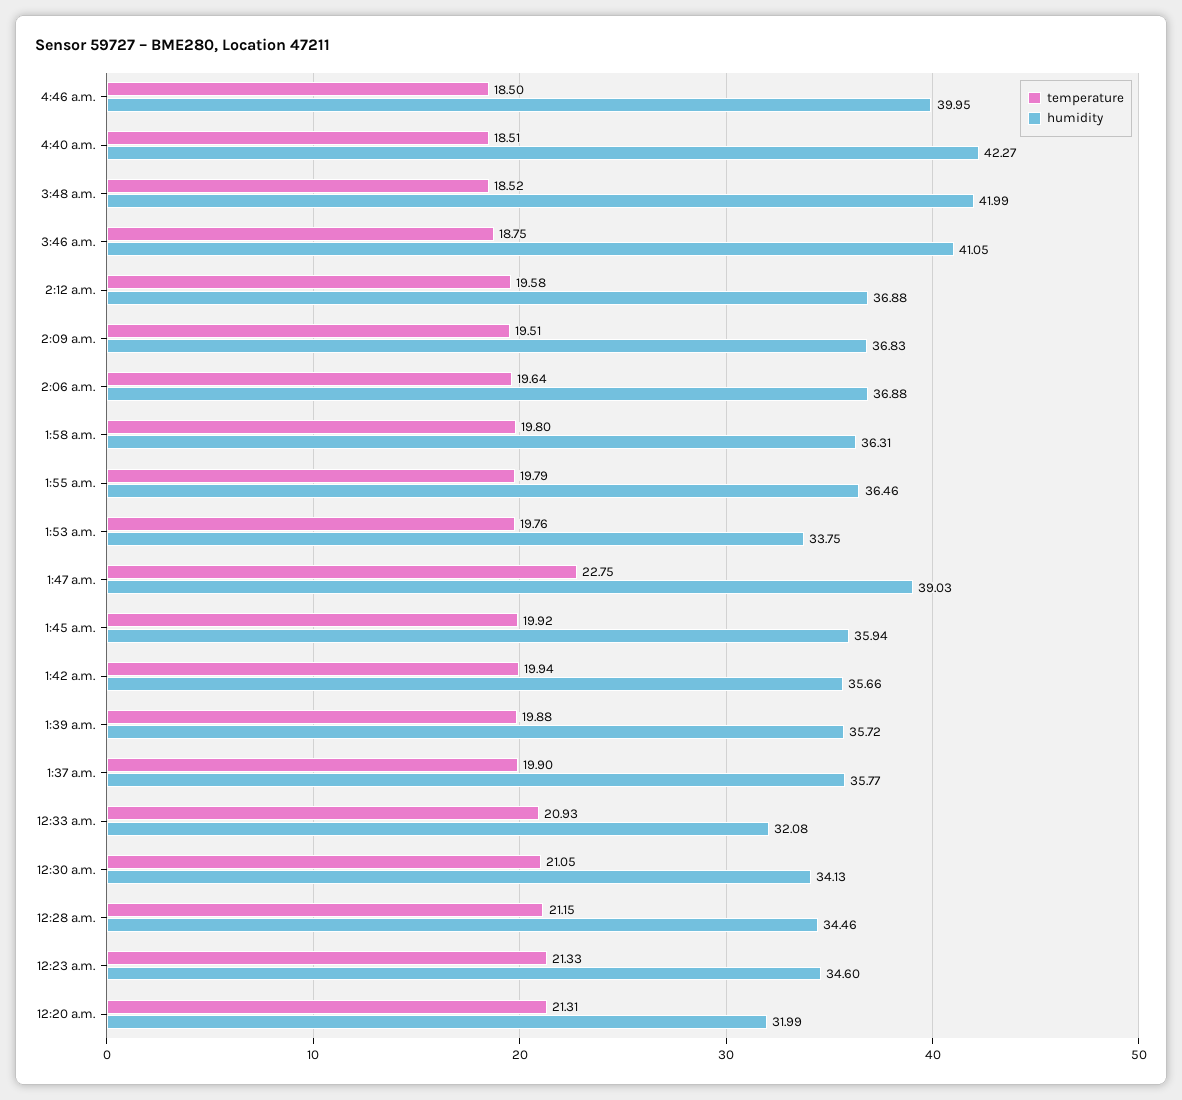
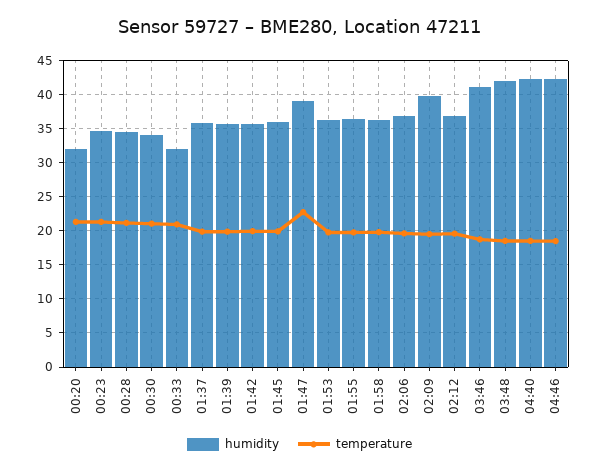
  {
    "temperature": {
      "4:46 a.m.": 18.5,
      "4:40 a.m.": 18.51,
      "3:48 a.m.": 18.52,
      "3:46 a.m.": 18.75,
      "2:12 a.m.": 19.58,
      "2:09 a.m.": 19.51,
      "2:06 a.m.": 19.64,
      "1:58 a.m.": 19.8,
      "1:55 a.m.": 19.79,
      "1:53 a.m.": 19.76,
      "1:47 a.m.": 22.75,
      "1:45 a.m.": 19.92,
      "1:42 a.m.": 19.94,
      "1:39 a.m.": 19.88,
      "1:37 a.m.": 19.9,
      "12:33 a.m.": 20.93,
      "12:30 a.m.": 21.05,
      "12:28 a.m.": 21.15,
      "12:23 a.m.": 21.33,
      "12:20 a.m.": 21.31
    },
    "humidity": {
-     "4:46 a.m.": 39.95,
+     "4:46 a.m.": 42,
      "4:40 a.m.": 42.27,
      "3:48 a.m.": 41.99,
      "3:46 a.m.": 41.05,
      "2:12 a.m.": 36.88,
-     "2:09 a.m.": 36.83,
+     "2:09 a.m.": 40,
      "2:06 a.m.": 36.88,
      "1:58 a.m.": 36.31,
      "1:55 a.m.": 36.46,
-     "1:53 a.m.": 33.75,
+     "1:53 a.m.": 36,
      "1:47 a.m.": 39.03,
      "1:45 a.m.": 35.94,
      "1:42 a.m.": 35.66,
      "1:39 a.m.": 35.72,
      "1:37 a.m.": 35.77,
      "12:33 a.m.": 32.08,
      "12:30 a.m.": 34.13,
      "12:28 a.m.": 34.46,
      "12:23 a.m.": 34.6,
      "12:20 a.m.": 31.99
    }
  }

